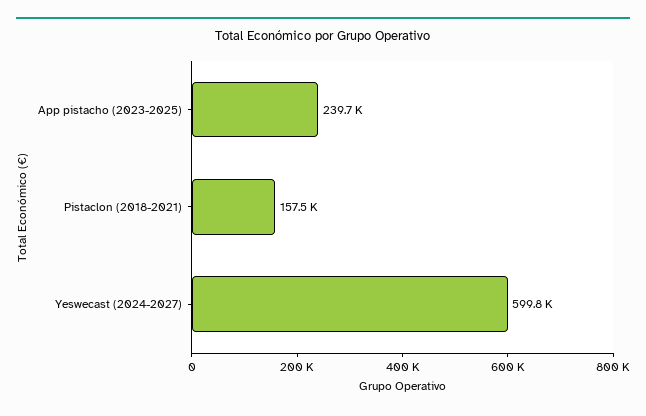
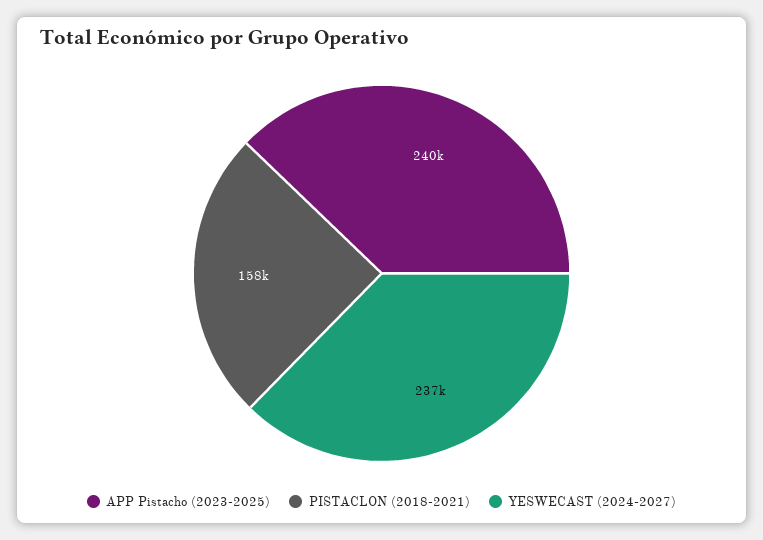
  {
    "App pistacho (2023-2025)": 239700,
    "Pistaclon (2018-2021)": 157500,
-   "Yeswecast (2024-2027)": 599800
+   "Yeswecast (2024-2027)": 237000
  }

